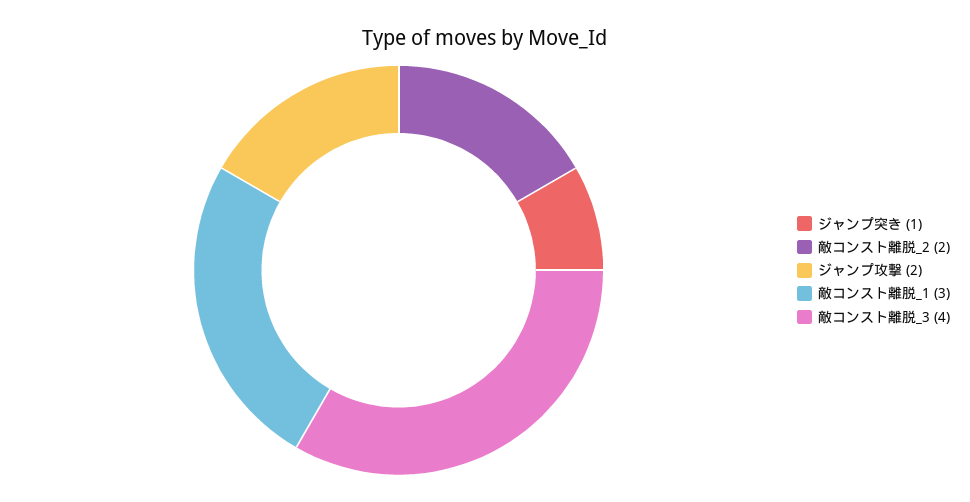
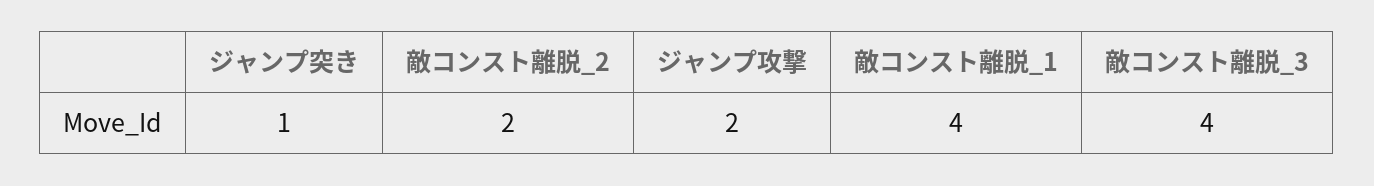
  {
    "ジャンプ突き": 1,
    "敵コンスト離脱_2": 2,
    "ジャンプ攻撃": 2,
-   "敵コンスト離脱_1": 3,
+   "敵コンスト離脱_1": 4,
    "敵コンスト離脱_3": 4
  }

